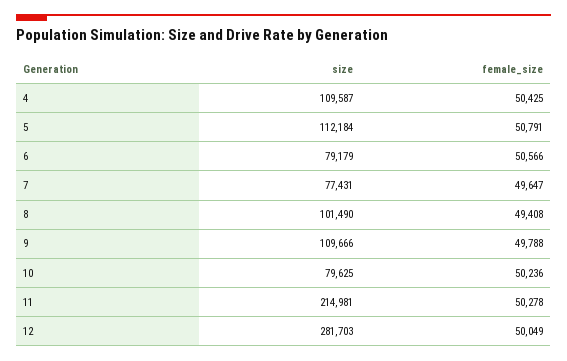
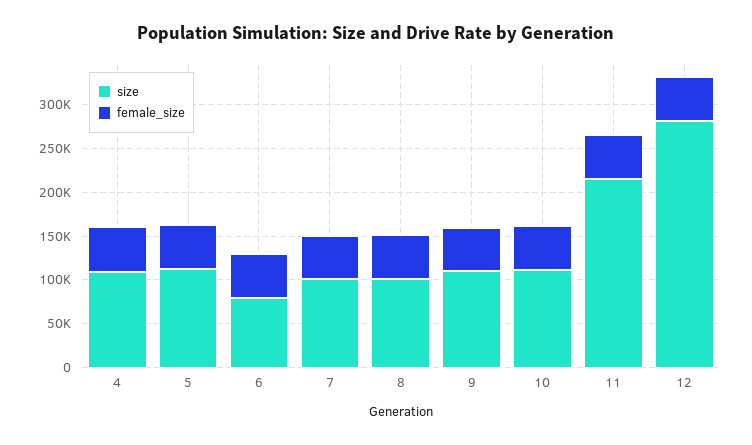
  {
    "size": {
      "4": 109587,
      "5": 112184,
      "6": 79179,
-     "7": 77431,
+     "7": 100000,
      "8": 101490,
      "9": 109666,
-     "10": 79625,
+     "10": 110000,
      "11": 214981,
      "12": 281703
    },
    "female_size": {
      "4": 50425,
      "5": 50791,
      "6": 50566,
      "7": 49647,
      "8": 49408,
      "9": 49788,
      "10": 50236,
      "11": 50278,
      "12": 50049
    }
  }

